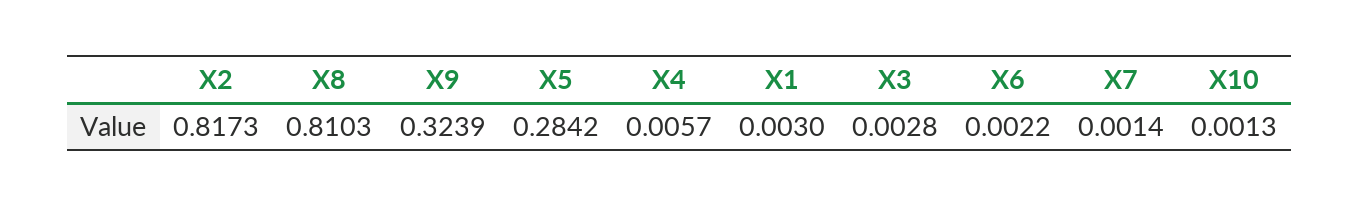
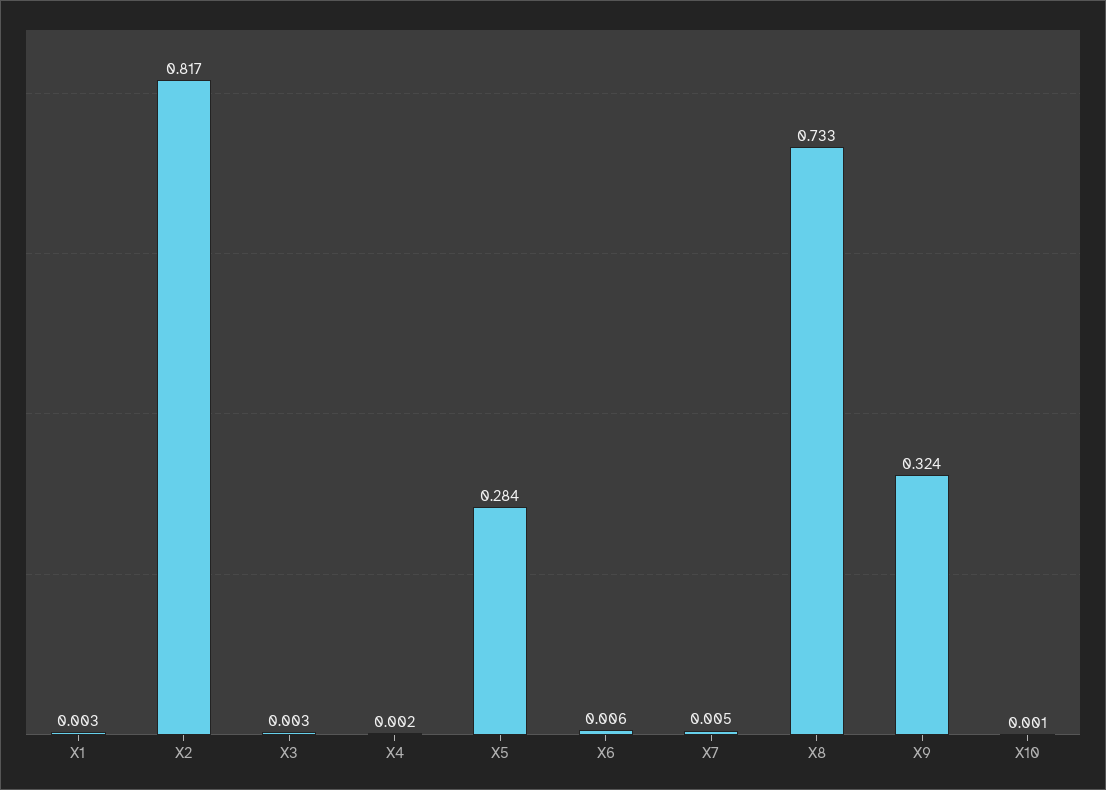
  {
    "X2": 0.8173,
-   "X8": 0.8103,
+   "X8": 0.733,
    "X9": 0.3239,
    "X5": 0.2842,
-   "X4": 0.0057,
+   "X4": 0.002,
    "X1": 0.003,
    "X3": 0.0028,
-   "X6": 0.0022,
+   "X6": 0.006,
-   "X7": 0.0014,
+   "X7": 0.005,
    "X10": 0.0013
  }

